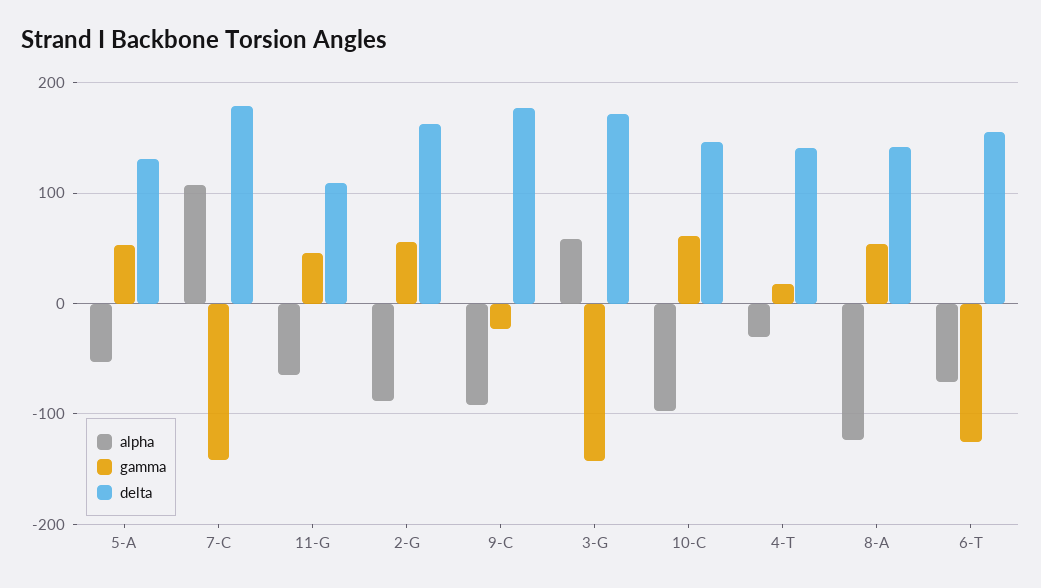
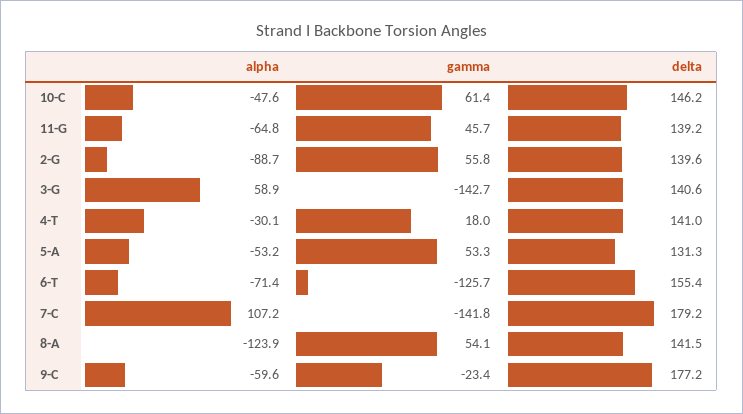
  {
    "alpha": {
      "5-A": -53.2,
      "7-C": 107.2,
      "11-G": -64.8,
      "2-G": -88.7,
-     "9-C": -90,
+     "9-C": -59.6,
      "3-G": 58.9,
-     "10-C": -100,
+     "10-C": -47.6,
      "4-T": -30.1,
      "8-A": -123.9,
      "6-T": -71.4
    },
    "gamma": {
      "5-A": 53.3,
      "7-C": -141.8,
      "11-G": 45.7,
      "2-G": 55.8,
      "9-C": -23.4,
      "3-G": -142.7,
      "10-C": 61.4,
      "4-T": 18,
      "8-A": 54.1,
      "6-T": -125.7
    },
    "delta": {
      "5-A": 131.3,
      "7-C": 179.2,
-     "11-G": 110,
+     "11-G": 139.2,
-     "2-G": 160,
+     "2-G": 139.6,
      "9-C": 177.2,
-     "3-G": 170,
+     "3-G": 140.6,
      "10-C": 146.2,
      "4-T": 141,
      "8-A": 141.5,
      "6-T": 155.4
    }
  }

